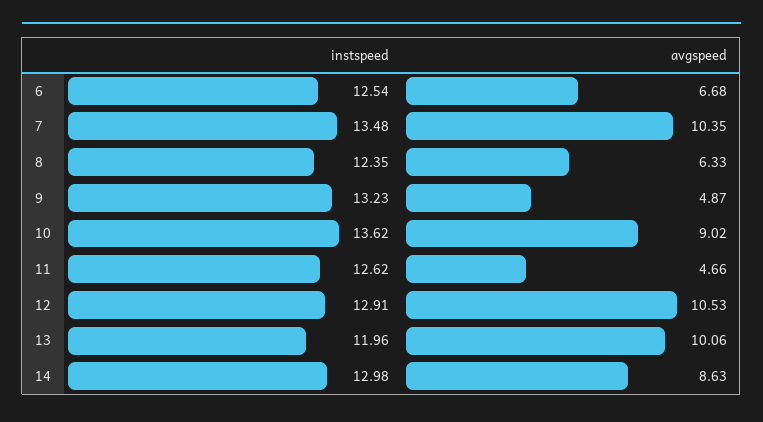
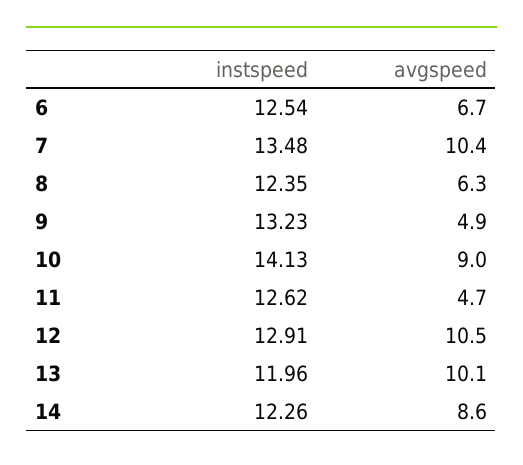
  {
    "instspeed": {
      "6": 12.54,
      "7": 13.48,
      "8": 12.35,
      "9": 13.23,
-     "10": 13.62,
+     "10": 14.13,
      "11": 12.62,
      "12": 12.91,
      "13": 11.96,
-     "14": 12.98
+     "14": 12.26
    },
    "avgspeed": {
      "6": 6.68,
      "7": 10.35,
      "8": 6.33,
      "9": 4.87,
      "10": 9.02,
      "11": 4.66,
      "12": 10.53,
      "13": 10.06,
      "14": 8.63
    }
  }

